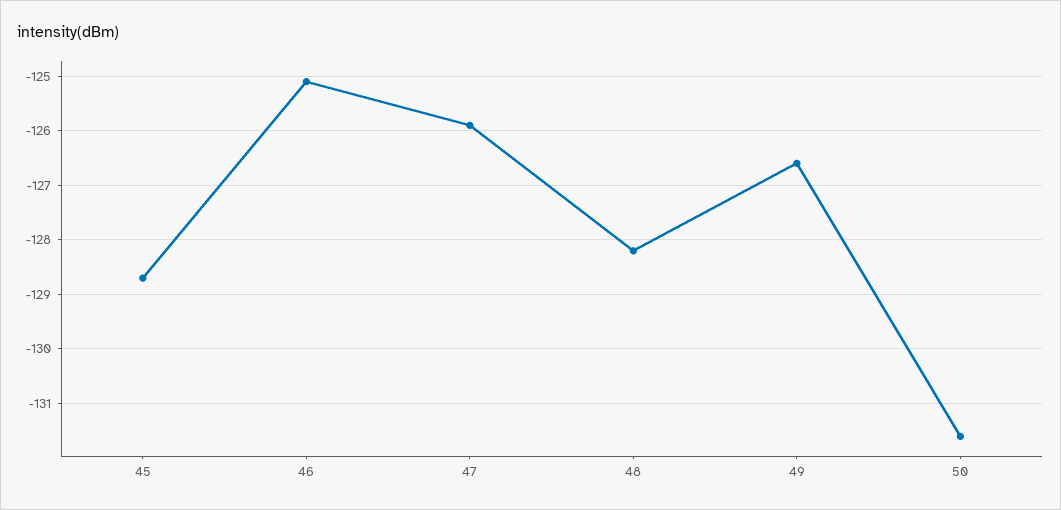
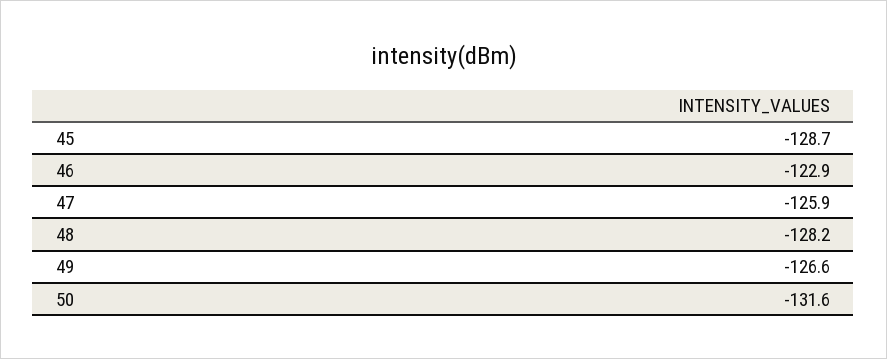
  {
    "45": -128.7,
-   "46": -125,
+   "46": -122.9,
    "47": -125.9,
    "48": -128.2,
    "49": -126.6,
    "50": -131.6
  }

